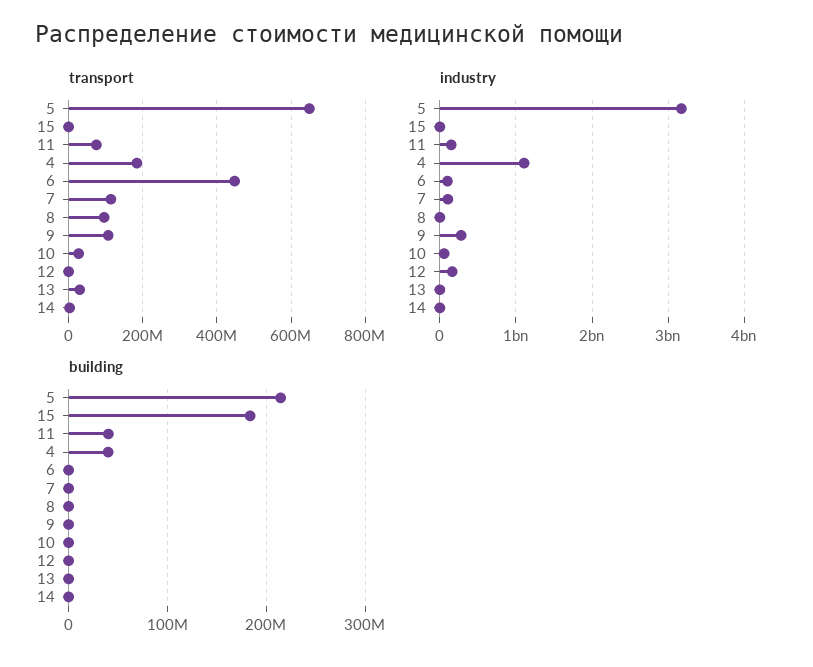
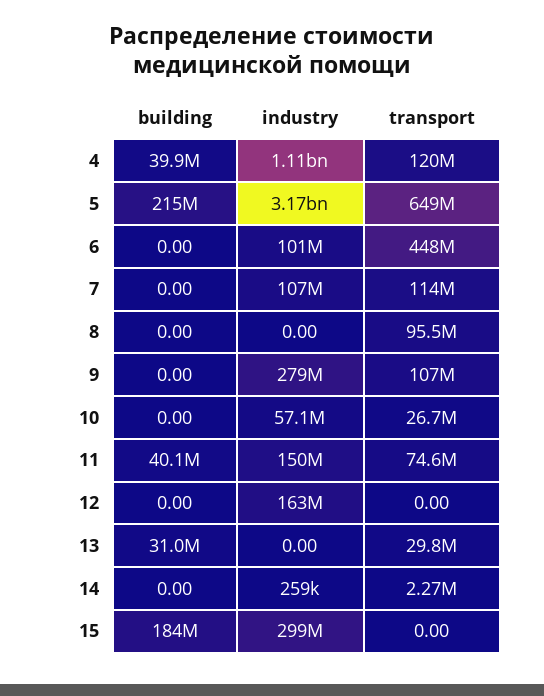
  {
    "transport": {
      "5": 649000000,
      "15": 0,
      "11": 74600000,
-     "4": 180000000,
+     "4": 120000000,
      "6": 448000000,
      "7": 114000000,
      "8": 95500000,
      "9": 107000000,
      "10": 26700000,
      "12": 0,
      "13": 29800000,
      "14": 2270000
    },
    "industry": {
      "5": 3170000000,
-     "15": 0,
+     "15": 299000000,
      "11": 150000000,
      "4": 1110000000,
      "6": 101000000,
      "7": 107000000,
      "8": 0,
      "9": 279000000,
      "10": 57100000,
      "12": 163000000,
      "13": 0,
      "14": 259000
    },
    "building": {
      "5": 215000000,
      "15": 184000000,
      "11": 40100000,
      "4": 39900000,
      "6": 0,
      "7": 0,
      "8": 0,
      "9": 0,
      "10": 0,
      "12": 0,
-     "13": 0,
+     "13": 31000000,
      "14": 0
    }
  }

